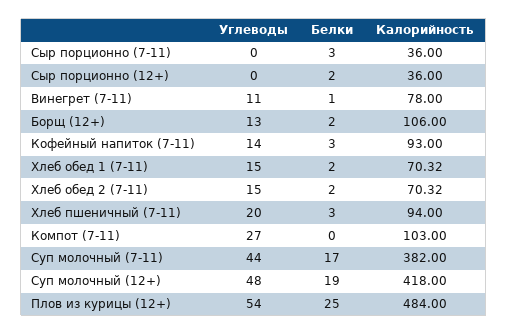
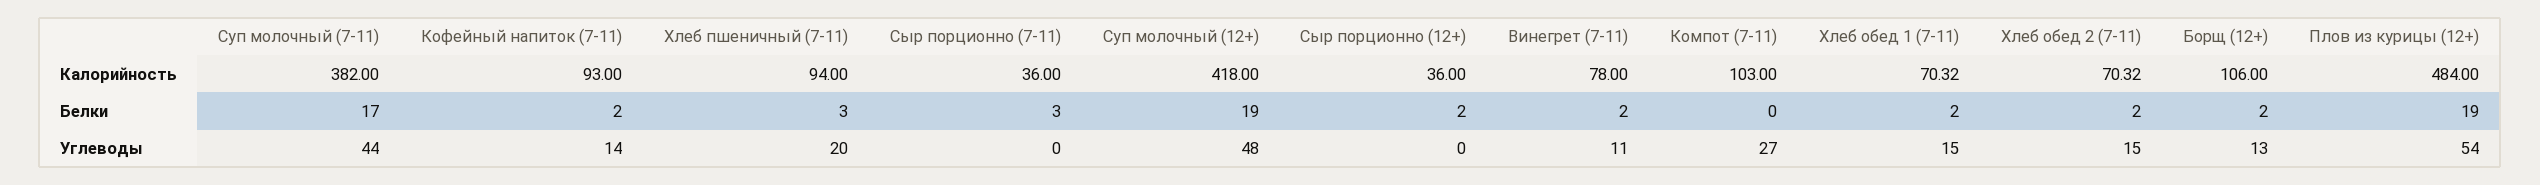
  {
    "Углеводы": {
      "Сыр порционно (7-11)": 0,
      "Сыр порционно (12+)": 0,
      "Винегрет (7-11)": 11,
      "Борщ (12+)": 13,
      "Кофейный напиток (7-11)": 14,
      "Хлеб обед 1 (7-11)": 15,
      "Хлеб обед 2 (7-11)": 15,
      "Хлеб пшеничный (7-11)": 20,
      "Компот (7-11)": 27,
      "Суп молочный (7-11)": 44,
      "Суп молочный (12+)": 48,
      "Плов из курицы (12+)": 54
    },
    "Белки": {
      "Сыр порционно (7-11)": 3,
      "Сыр порционно (12+)": 2,
-     "Винегрет (7-11)": 1,
+     "Винегрет (7-11)": 2,
      "Борщ (12+)": 2,
-     "Кофейный напиток (7-11)": 3,
+     "Кофейный напиток (7-11)": 2,
      "Хлеб обед 1 (7-11)": 2,
      "Хлеб обед 2 (7-11)": 2,
      "Хлеб пшеничный (7-11)": 3,
      "Компот (7-11)": 0,
      "Суп молочный (7-11)": 17,
      "Суп молочный (12+)": 19,
-     "Плов из курицы (12+)": 25
+     "Плов из курицы (12+)": 19
    },
    "Калорийность": {
      "Сыр порционно (7-11)": 36,
      "Сыр порционно (12+)": 36,
      "Винегрет (7-11)": 78,
      "Борщ (12+)": 106,
      "Кофейный напиток (7-11)": 93,
      "Хлеб обед 1 (7-11)": 70.32,
      "Хлеб обед 2 (7-11)": 70.32,
      "Хлеб пшеничный (7-11)": 94,
      "Компот (7-11)": 103,
      "Суп молочный (7-11)": 382,
      "Суп молочный (12+)": 418,
      "Плов из курицы (12+)": 484
    }
  }

